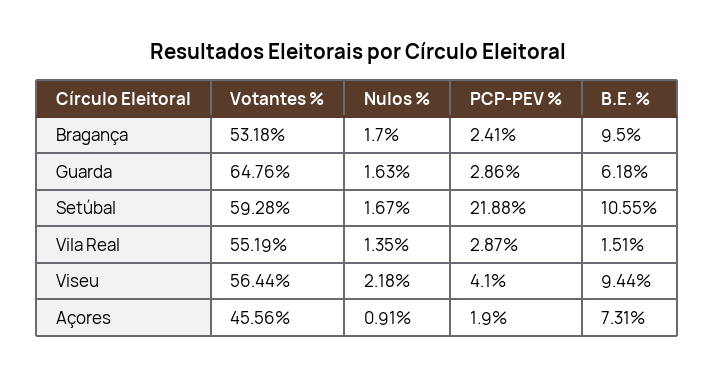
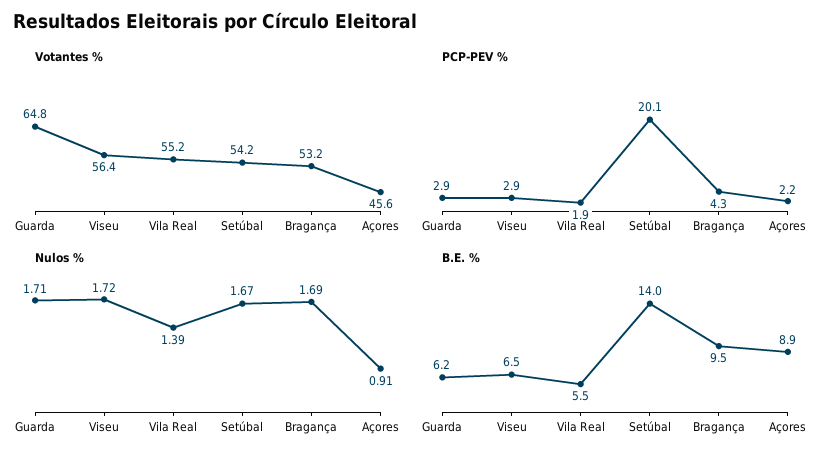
  {
    "Votantes %": {
      "Bragança": 53.18,
      "Guarda": 64.76,
-     "Setúbal": 59.28,
+     "Setúbal": 54.2,
      "Vila Real": 55.19,
      "Viseu": 56.44,
      "Açores": 45.56
    },
    "Nulos %": {
-     "Bragança": 1.7,
+     "Bragança": 1.69,
-     "Guarda": 1.63,
+     "Guarda": 1.71,
      "Setúbal": 1.67,
-     "Vila Real": 1.35,
+     "Vila Real": 1.39,
-     "Viseu": 2.18,
+     "Viseu": 1.72,
      "Açores": 0.91
    },
    "PCP-PEV %": {
-     "Bragança": 2.41,
+     "Bragança": 4.3,
      "Guarda": 2.86,
-     "Setúbal": 21.88,
+     "Setúbal": 20.1,
-     "Vila Real": 2.87,
+     "Vila Real": 1.9,
-     "Viseu": 4.1,
+     "Viseu": 2.9,
-     "Açores": 1.9
+     "Açores": 2.2
    },
    "B.E. %": {
      "Bragança": 9.5,
      "Guarda": 6.18,
-     "Setúbal": 10.55,
+     "Setúbal": 14,
-     "Vila Real": 1.51,
+     "Vila Real": 5.5,
-     "Viseu": 9.44,
+     "Viseu": 6.5,
-     "Açores": 7.31
+     "Açores": 8.9
    }
  }

